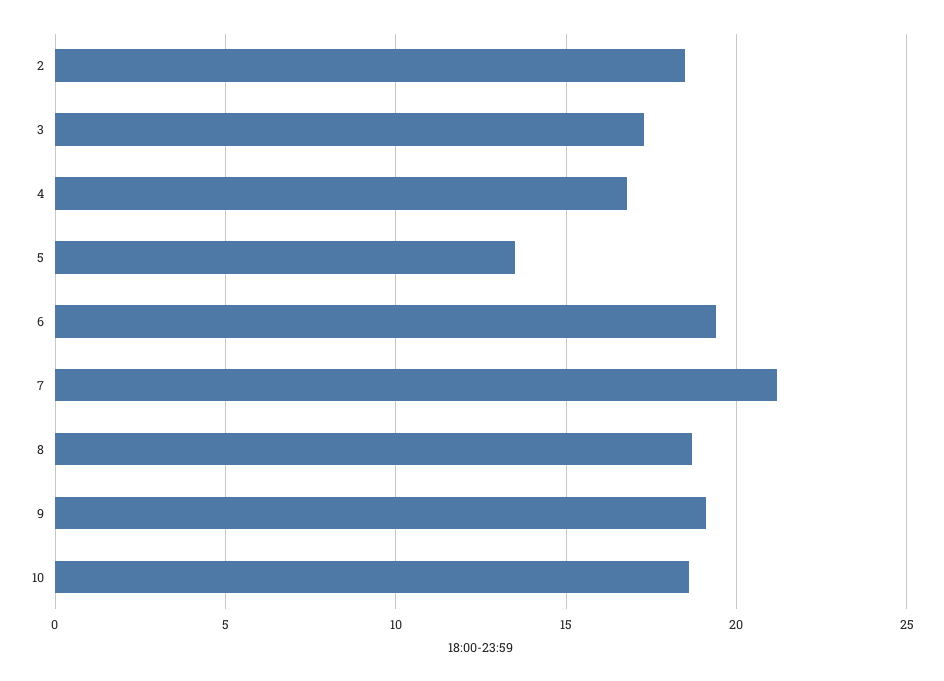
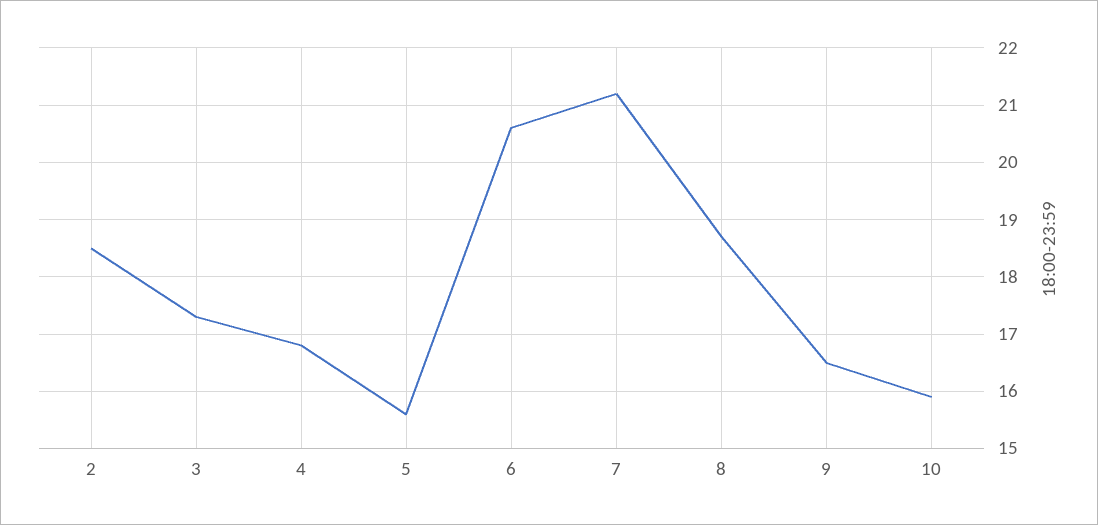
  {
    "2": 18.5,
    "3": 17.5,
    "4": 17,
-   "5": 13.5,
+   "5": 15.5,
-   "6": 19.5,
+   "6": 20.5,
    "7": 21,
    "8": 18.5,
-   "9": 19,
+   "9": 16.5,
-   "10": 18.5
+   "10": 16
  }

